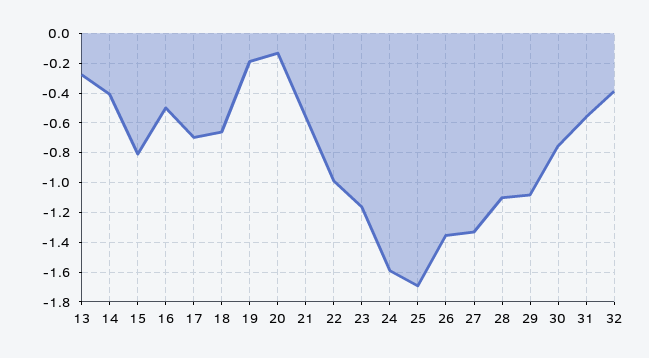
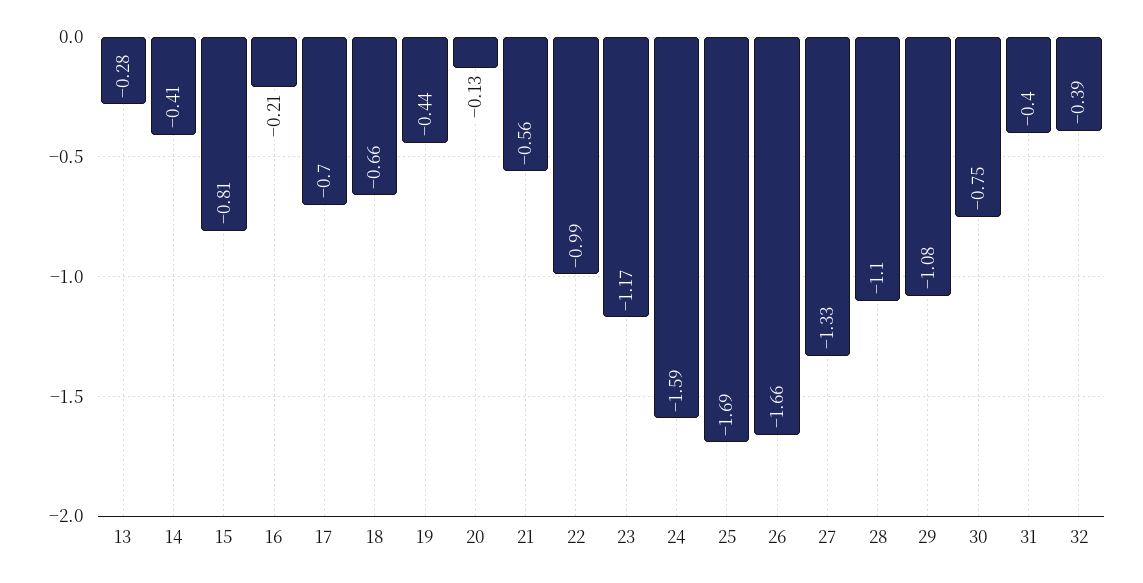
  {
    "13": -0.28,
    "14": -0.41,
    "15": -0.81,
-   "16": -0.5,
+   "16": -0.21,
    "17": -0.7,
    "18": -0.66,
-   "19": -0.2,
+   "19": -0.44,
    "20": -0.13,
    "21": -0.56,
    "22": -0.99,
    "23": -1.17,
    "24": -1.59,
    "25": -1.69,
-   "26": -1.35,
+   "26": -1.66,
    "27": -1.33,
    "28": -1.1,
    "29": -1.08,
    "30": -0.75,
-   "31": -0.55,
+   "31": -0.4,
    "32": -0.39
  }

